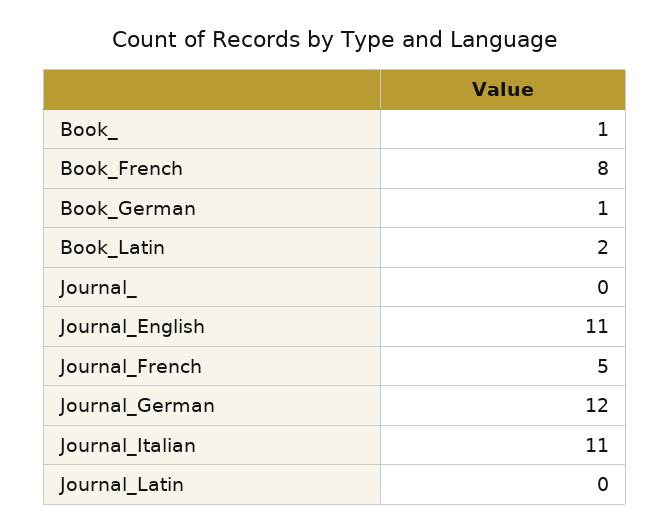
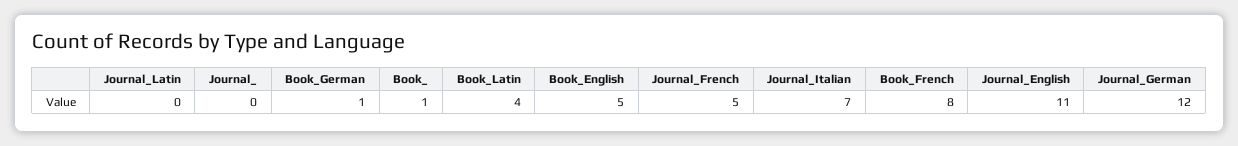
  {
    "Book_": 1,
    "Book_French": 8,
    "Book_German": 1,
-   "Book_Latin": 2,
+   "Book_Latin": 4,
    "Journal_": 0,
    "Journal_English": 11,
    "Journal_French": 5,
    "Journal_German": 12,
-   "Journal_Italian": 11,
+   "Journal_Italian": 7,
-   "Journal_Latin": 0
+   "Journal_Latin": 0,
+   "Book_English": 5
  }

